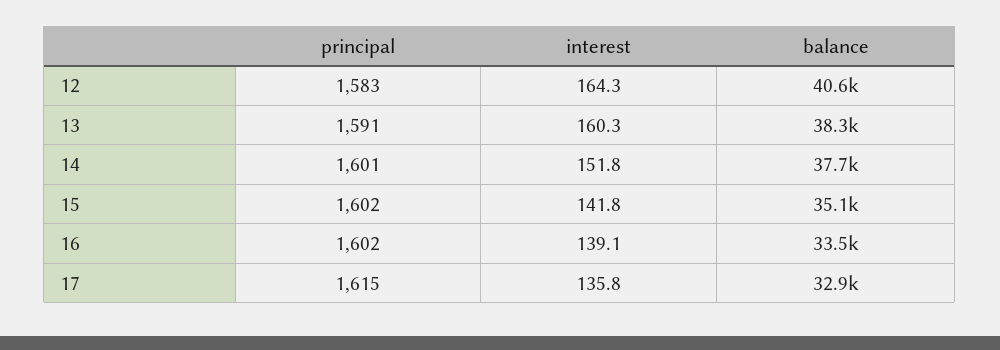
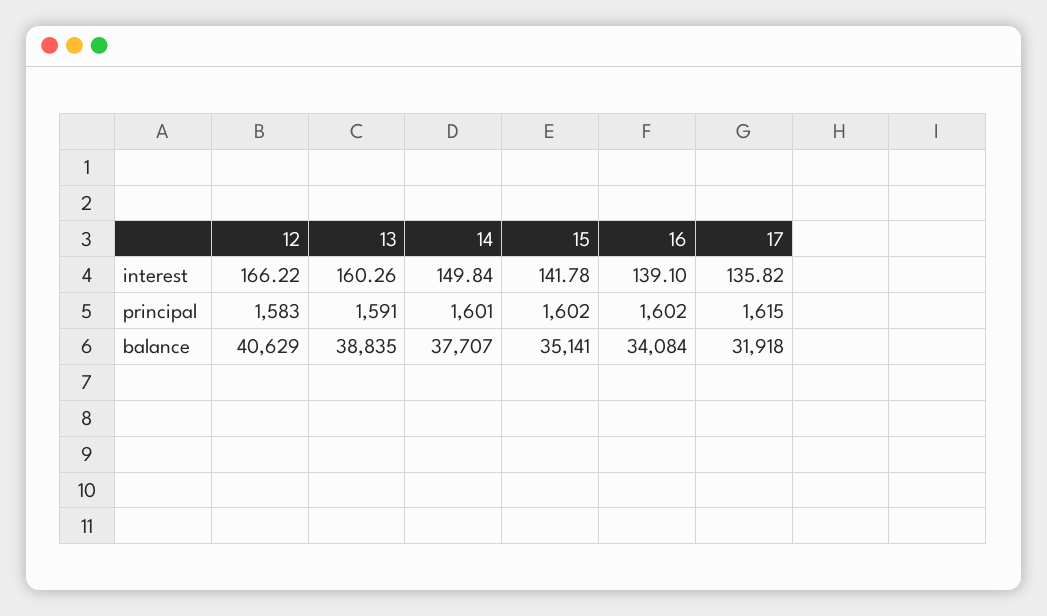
  {
    "principal": {
      "12": 1583,
      "13": 1591,
      "14": 1601,
      "15": 1602,
      "16": 1602,
      "17": 1615
    },
    "interest": {
-     "12": 164.3,
+     "12": 166.22,
      "13": 160.26,
-     "14": 151.8,
+     "14": 149.84,
      "15": 141.78,
      "16": 139.1,
      "17": 135.82
    },
    "balance": {
      "12": 40629,
-     "13": 38300,
+     "13": 38835,
      "14": 37707,
      "15": 35141,
-     "16": 33500,
+     "16": 34084,
-     "17": 32900
+     "17": 31918
    }
  }

